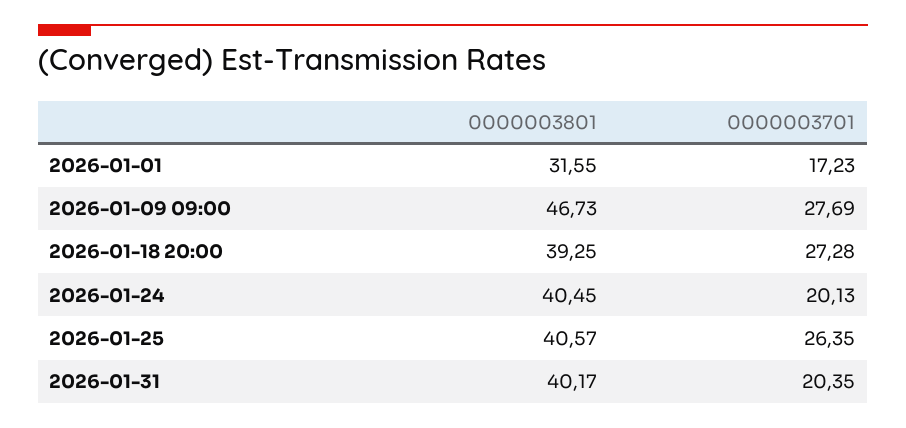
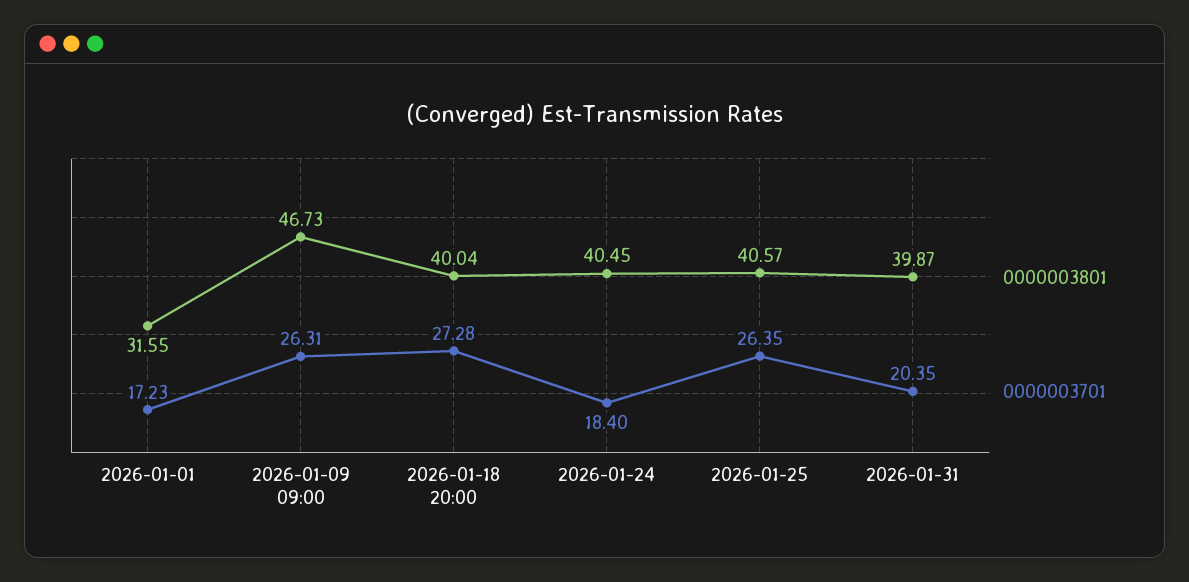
  {
    "0000003801": {
      "2026-01-01": 31.55,
      "2026-01-09 09:00": 46.73,
-     "2026-01-18 20:00": 39.25,
+     "2026-01-18 20:00": 40.04,
      "2026-01-24": 40.45,
      "2026-01-25": 40.57,
-     "2026-01-31": 40.17
+     "2026-01-31": 39.87
    },
    "0000003701": {
      "2026-01-01": 17.23,
-     "2026-01-09 09:00": 27.69,
+     "2026-01-09 09:00": 26.31,
      "2026-01-18 20:00": 27.28,
-     "2026-01-24": 20.13,
+     "2026-01-24": 18.4,
      "2026-01-25": 26.35,
      "2026-01-31": 20.35
    }
  }

